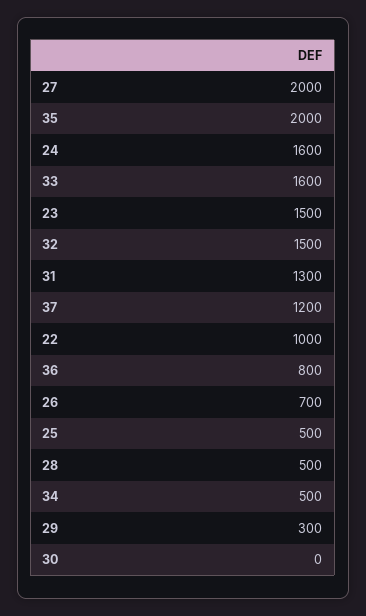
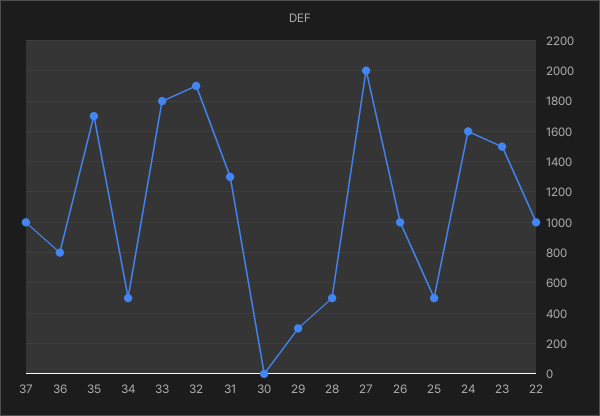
  {
    "27": 2000,
-   "35": 2000,
+   "35": 1700,
    "24": 1600,
-   "33": 1600,
+   "33": 1800,
    "23": 1500,
-   "32": 1500,
+   "32": 1900,
    "31": 1300,
-   "37": 1200,
+   "37": 1000,
    "22": 1000,
    "36": 800,
-   "26": 700,
+   "26": 1000,
    "25": 500,
    "28": 500,
    "34": 500,
    "29": 300,
    "30": 0
  }

